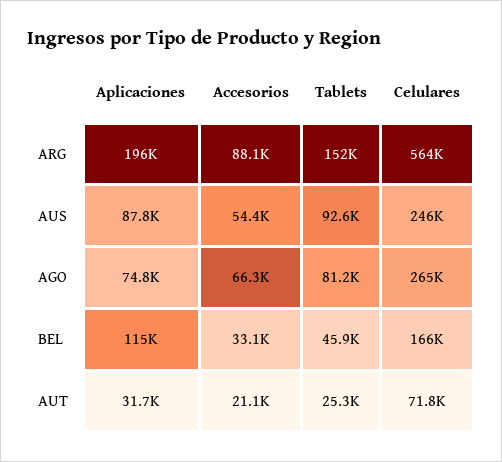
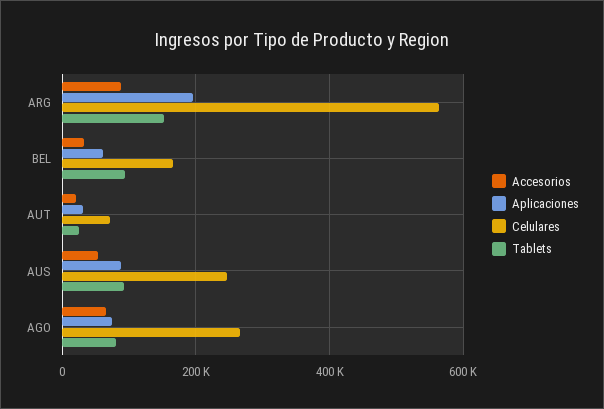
  {
    "Aplicaciones": {
      "ARG": 196000,
      "AUS": 87800,
      "AGO": 74800,
-     "BEL": 115000,
+     "BEL": 60000,
      "AUT": 31700
    },
    "Accesorios": {
      "ARG": 88100,
      "AUS": 54400,
      "AGO": 66300,
      "BEL": 33100,
      "AUT": 21100
    },
    "Tablets": {
      "ARG": 152000,
      "AUS": 92600,
      "AGO": 81200,
-     "BEL": 45900,
+     "BEL": 100000,
      "AUT": 25300
    },
    "Celulares": {
      "ARG": 564000,
      "AUS": 246000,
      "AGO": 265000,
      "BEL": 166000,
      "AUT": 71800
    }
  }

